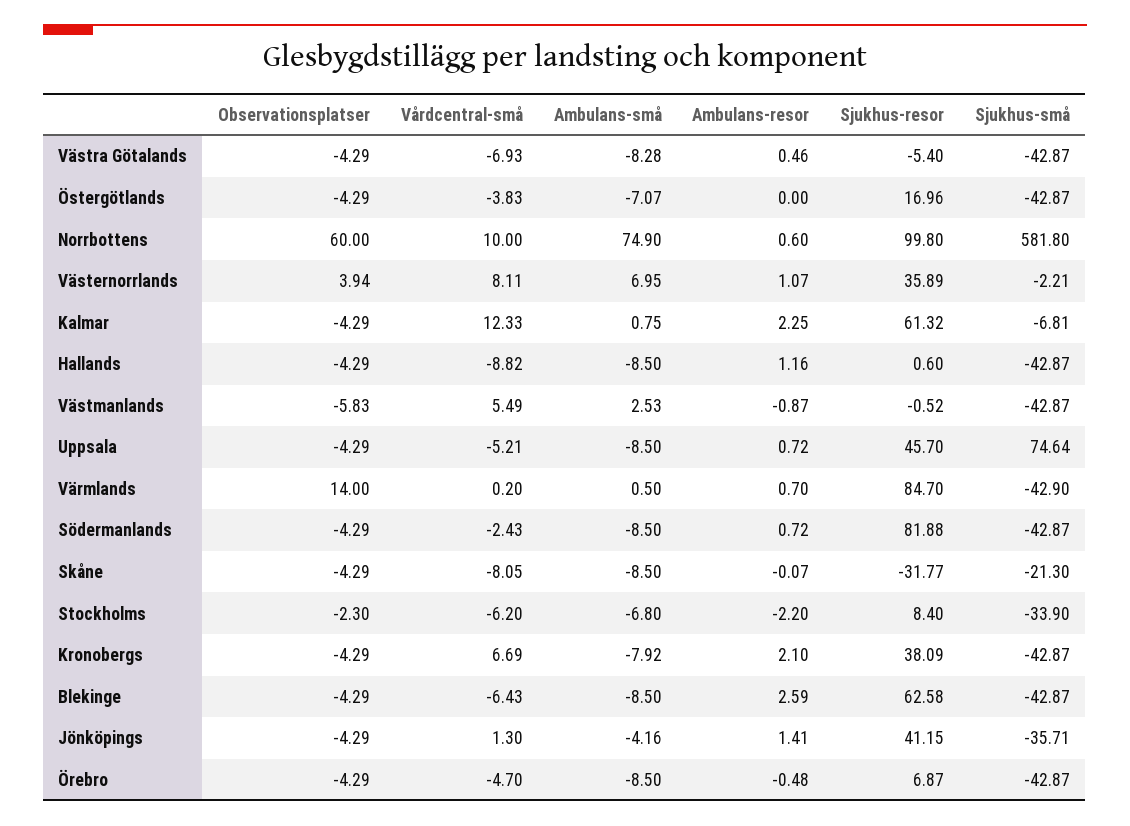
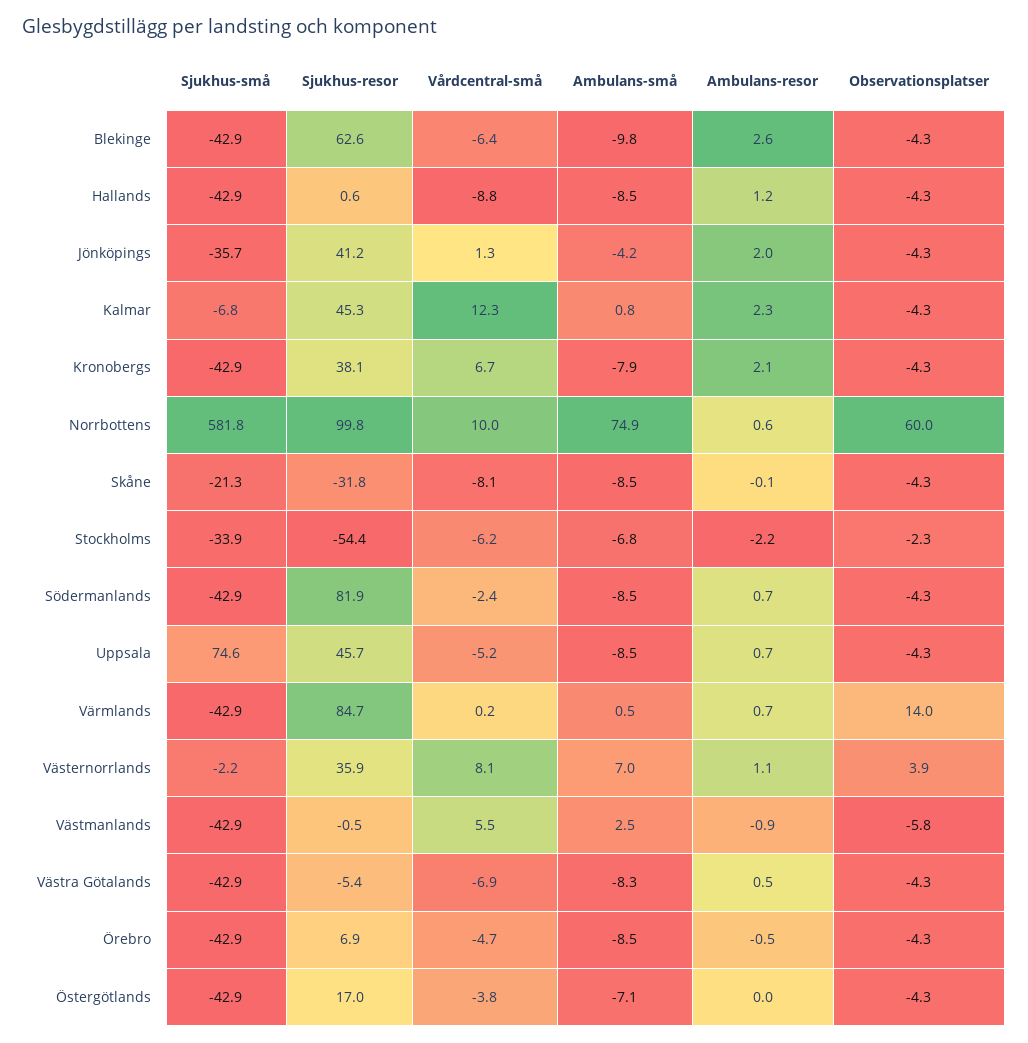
  {
    "Observationsplatser": {
      "Västra Götalands": -4.29,
      "Östergötlands": -4.29,
      "Norrbottens": 60,
      "Västernorrlands": 3.94,
      "Kalmar": -4.29,
      "Hallands": -4.29,
      "Västmanlands": -5.83,
      "Uppsala": -4.29,
      "Värmlands": 14,
      "Södermanlands": -4.29,
      "Skåne": -4.29,
      "Stockholms": -2.3,
      "Kronobergs": -4.29,
      "Blekinge": -4.29,
      "Jönköpings": -4.29,
      "Örebro": -4.29
    },
    "Vårdcentral-små": {
      "Västra Götalands": -6.93,
      "Östergötlands": -3.83,
      "Norrbottens": 10,
      "Västernorrlands": 8.11,
      "Kalmar": 12.33,
      "Hallands": -8.82,
      "Västmanlands": 5.49,
      "Uppsala": -5.21,
      "Värmlands": 0.2,
      "Södermanlands": -2.43,
      "Skåne": -8.05,
      "Stockholms": -6.2,
      "Kronobergs": 6.69,
      "Blekinge": -6.43,
      "Jönköpings": 1.3,
      "Örebro": -4.7
    },
    "Ambulans-små": {
      "Västra Götalands": -8.28,
      "Östergötlands": -7.07,
      "Norrbottens": 74.9,
      "Västernorrlands": 6.95,
      "Kalmar": 0.75,
      "Hallands": -8.5,
      "Västmanlands": 2.53,
      "Uppsala": -8.5,
      "Värmlands": 0.5,
      "Södermanlands": -8.5,
      "Skåne": -8.5,
      "Stockholms": -6.8,
      "Kronobergs": -7.92,
-     "Blekinge": -8.5,
+     "Blekinge": -9.8,
      "Jönköpings": -4.16,
      "Örebro": -8.5
    },
    "Ambulans-resor": {
      "Västra Götalands": 0.46,
      "Östergötlands": 0,
      "Norrbottens": 0.6,
      "Västernorrlands": 1.07,
      "Kalmar": 2.25,
      "Hallands": 1.16,
      "Västmanlands": -0.87,
      "Uppsala": 0.72,
      "Värmlands": 0.7,
      "Södermanlands": 0.72,
      "Skåne": -0.07,
      "Stockholms": -2.2,
      "Kronobergs": 2.1,
      "Blekinge": 2.59,
-     "Jönköpings": 1.41,
+     "Jönköpings": 2,
      "Örebro": -0.48
    },
    "Sjukhus-resor": {
      "Västra Götalands": -5.4,
      "Östergötlands": 16.96,
      "Norrbottens": 99.8,
      "Västernorrlands": 35.89,
-     "Kalmar": 61.32,
+     "Kalmar": 45.3,
      "Hallands": 0.6,
      "Västmanlands": -0.52,
      "Uppsala": 45.7,
      "Värmlands": 84.7,
      "Södermanlands": 81.88,
      "Skåne": -31.77,
-     "Stockholms": 8.4,
+     "Stockholms": -54.4,
      "Kronobergs": 38.09,
      "Blekinge": 62.58,
      "Jönköpings": 41.15,
      "Örebro": 6.87
    },
    "Sjukhus-små": {
      "Västra Götalands": -42.87,
      "Östergötlands": -42.87,
      "Norrbottens": 581.8,
      "Västernorrlands": -2.21,
      "Kalmar": -6.81,
      "Hallands": -42.87,
      "Västmanlands": -42.87,
      "Uppsala": 74.64,
      "Värmlands": -42.9,
      "Södermanlands": -42.87,
      "Skåne": -21.3,
      "Stockholms": -33.9,
      "Kronobergs": -42.87,
      "Blekinge": -42.87,
      "Jönköpings": -35.71,
      "Örebro": -42.87
    }
  }

